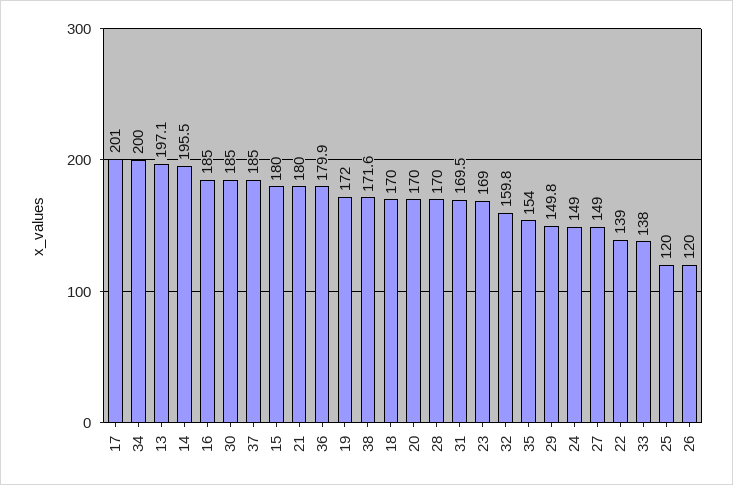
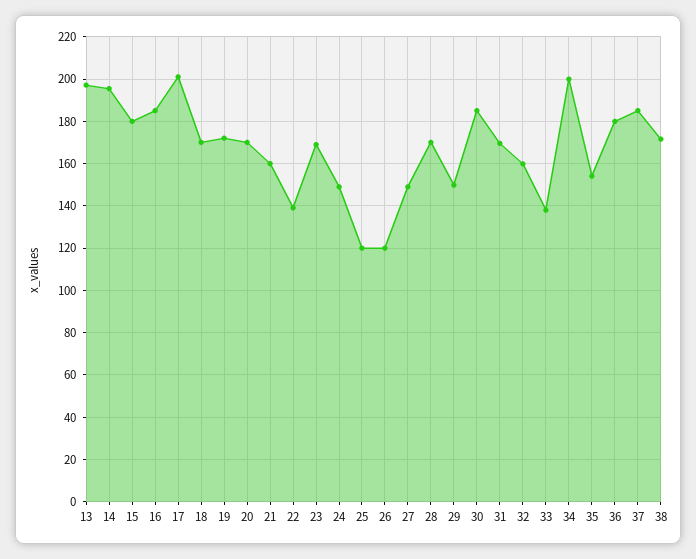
  {
    "17": 201,
    "34": 200,
    "13": 197.1,
    "14": 195.5,
    "16": 185,
    "30": 185,
    "37": 185,
    "15": 180,
-   "21": 180,
+   "21": 160,
    "36": 179.9,
    "19": 172,
    "38": 171.6,
    "18": 170,
    "20": 170,
    "28": 170,
    "31": 169.5,
    "23": 169,
    "32": 159.8,
    "35": 154,
    "29": 149.8,
    "24": 149,
    "27": 149,
    "22": 139,
    "33": 138,
    "25": 120,
    "26": 120
  }

